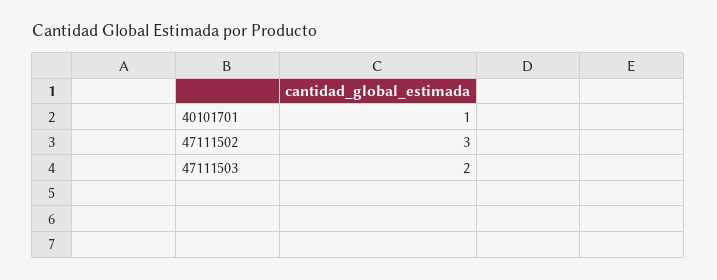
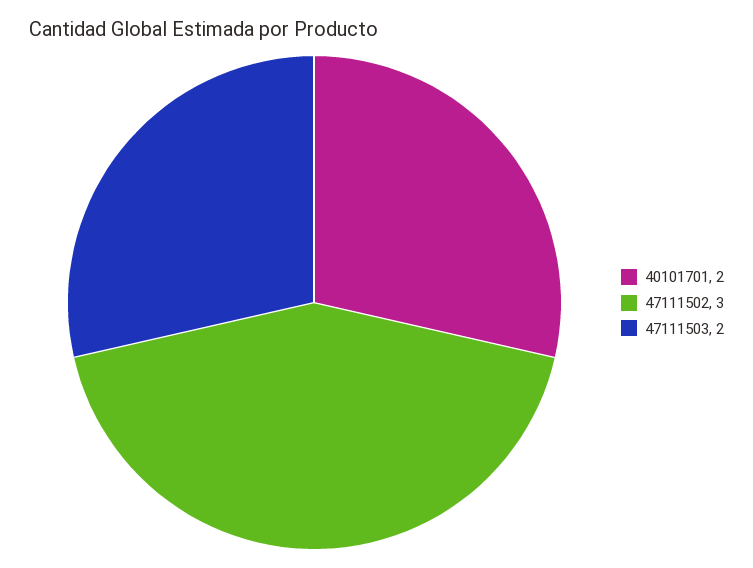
  {
-   "40101701": 1,
+   "40101701": 2,
    "47111502": 3,
    "47111503": 2
  }

